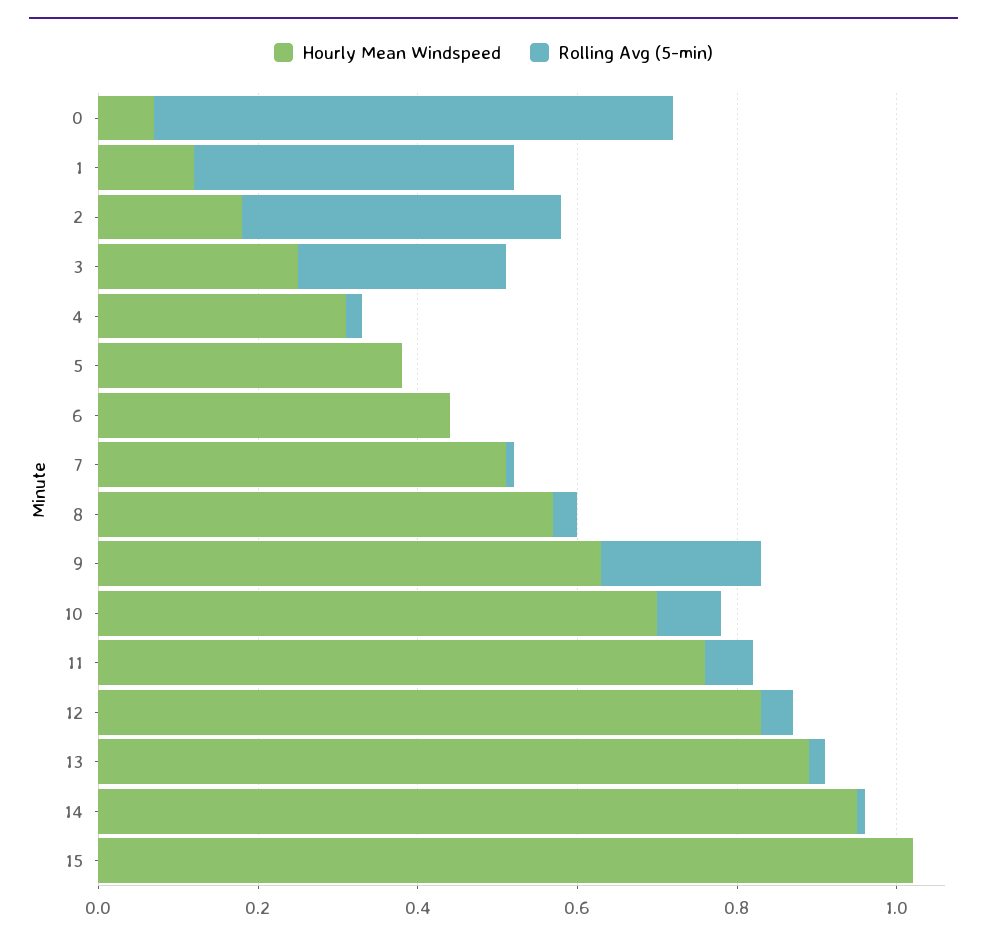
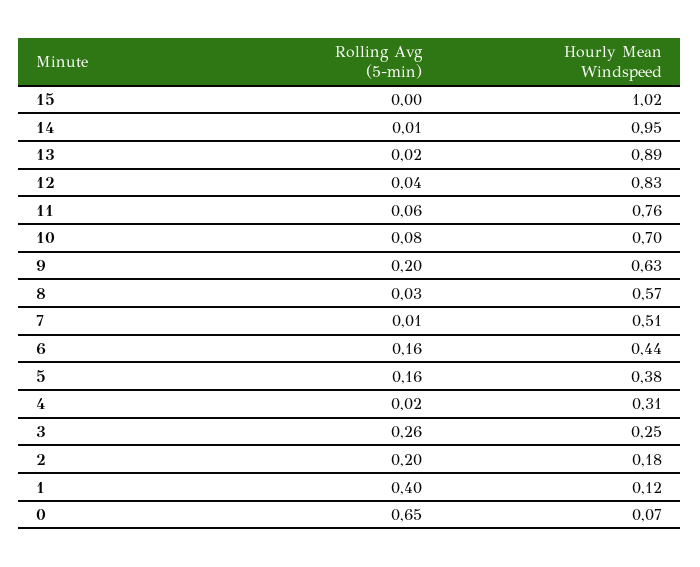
  {
    "Hourly Mean Windspeed": {
      "0": 0.07,
      "1": 0.12,
      "2": 0.18,
      "3": 0.25,
      "4": 0.31,
      "5": 0.38,
      "6": 0.44,
      "7": 0.51,
      "8": 0.57,
      "9": 0.63,
      "10": 0.7,
      "11": 0.76,
      "12": 0.83,
      "13": 0.89,
      "14": 0.95,
      "15": 1.02
    },
    "Rolling Avg (5-min)": {
      "0": 0.65,
      "1": 0.4,
-     "2": 0.4,
+     "2": 0.2,
      "3": 0.26,
      "4": 0.02,
-     "5": 0,
+     "5": 0.16,
-     "6": 0,
+     "6": 0.16,
      "7": 0.01,
      "8": 0.03,
      "9": 0.2,
      "10": 0.08,
      "11": 0.06,
      "12": 0.04,
      "13": 0.02,
      "14": 0.01,
      "15": 0
    }
  }

